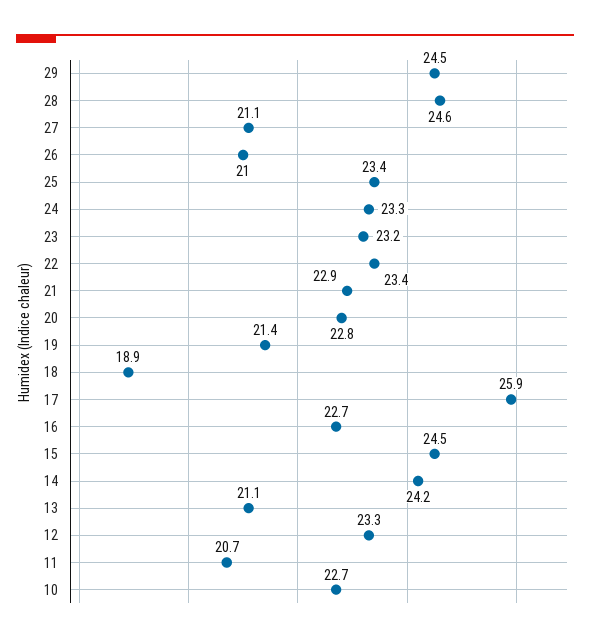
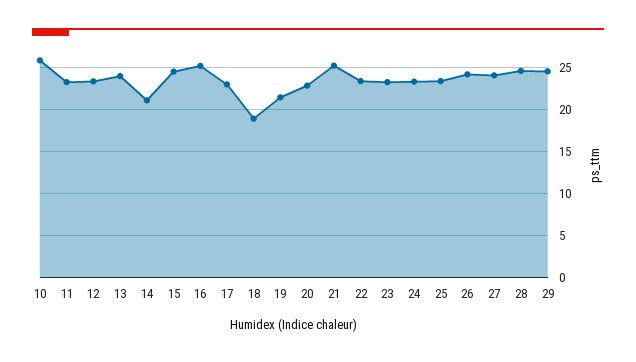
  {
    "29": 24.5,
    "28": 24.6,
-   "27": 21.1,
+   "27": 24,
-   "26": 21,
+   "26": 24,
    "25": 23.4,
    "24": 23.3,
    "23": 23.2,
    "22": 23.4,
-   "21": 22.9,
+   "21": 25,
    "20": 22.8,
    "19": 21.4,
    "18": 18.9,
-   "17": 25.9,
+   "17": 23,
-   "16": 22.7,
+   "16": 25,
    "15": 24.5,
-   "14": 24.2,
+   "14": 21,
-   "13": 21.1,
+   "13": 24,
    "12": 23.3,
-   "11": 20.7,
+   "11": 23,
-   "10": 22.7
+   "10": 26
  }

